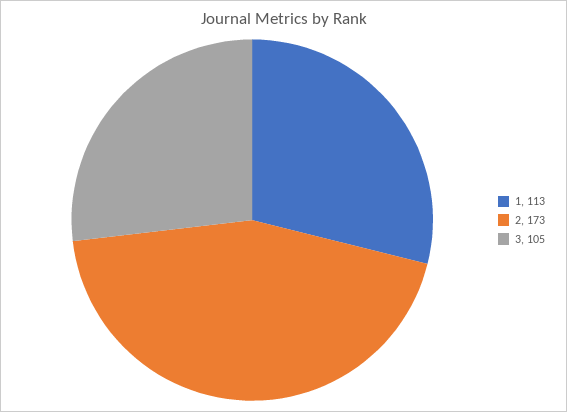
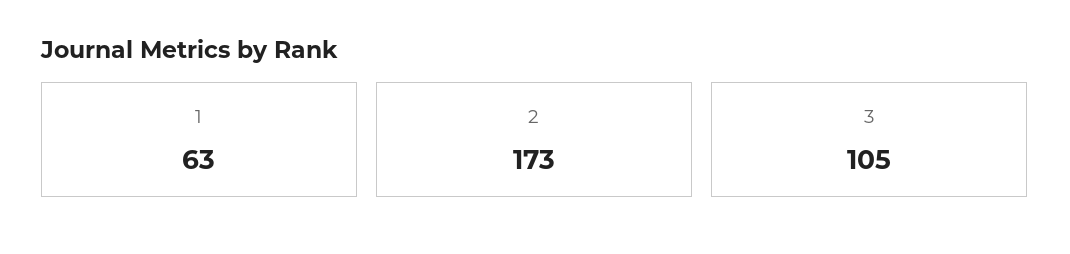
  {
-   "1": 113,
+   "1": 63,
    "2": 173,
    "3": 105
  }

